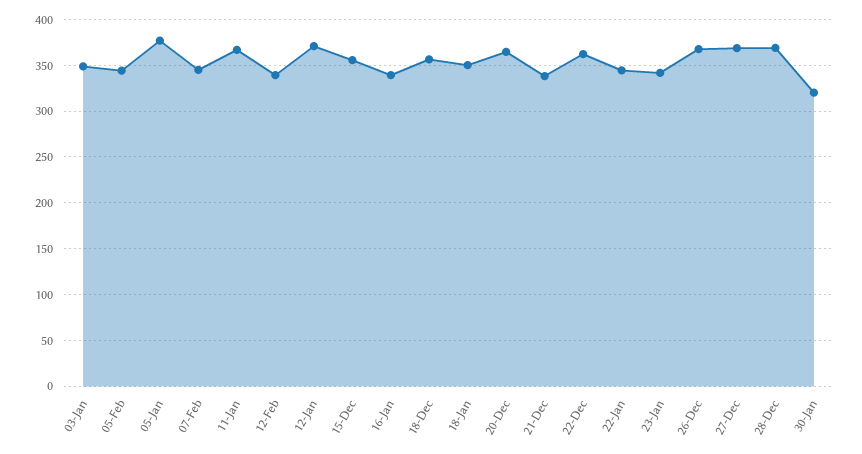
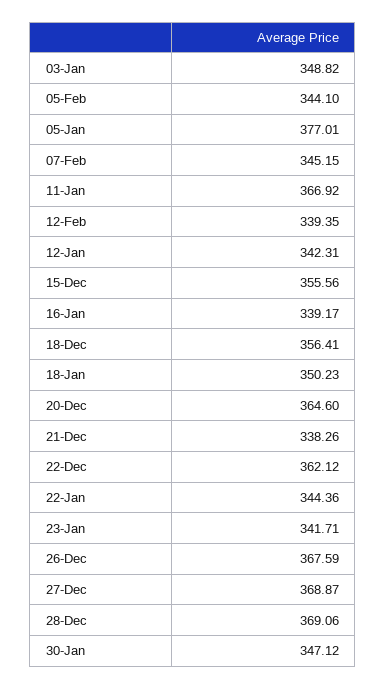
  {
    "03-Jan": 348.82,
    "05-Feb": 344.1,
    "05-Jan": 377.01,
    "07-Feb": 345.15,
    "11-Jan": 366.92,
    "12-Feb": 339.35,
-   "12-Jan": 370,
+   "12-Jan": 342.31,
    "15-Dec": 355.56,
    "16-Jan": 339.17,
    "18-Dec": 356.41,
    "18-Jan": 350.23,
    "20-Dec": 364.6,
    "21-Dec": 338.26,
    "22-Dec": 362.12,
    "22-Jan": 344.36,
    "23-Jan": 341.71,
    "26-Dec": 367.59,
    "27-Dec": 368.87,
    "28-Dec": 369.06,
-   "30-Jan": 320
+   "30-Jan": 347.12
  }

